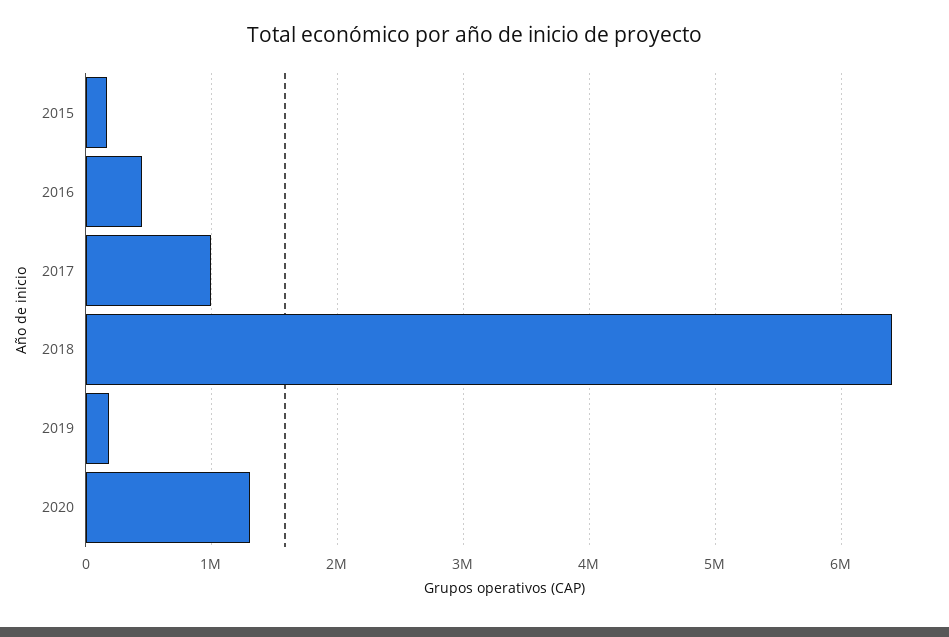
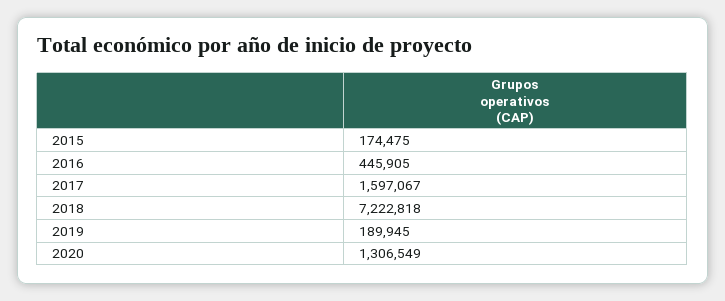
  {
    "2015": 174475,
    "2016": 445905,
-   "2017": 1000000,
+   "2017": 1597067,
-   "2018": 6400000,
+   "2018": 7222818,
    "2019": 189945,
    "2020": 1306549
  }

